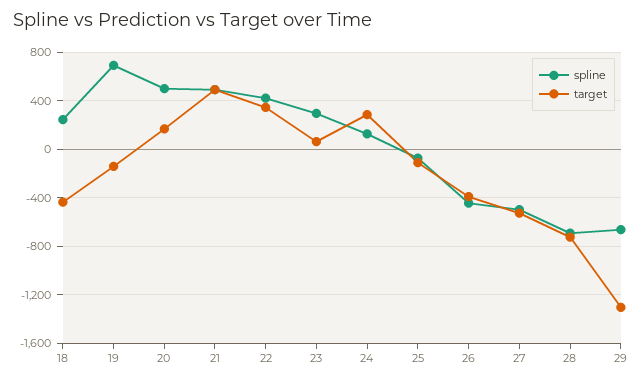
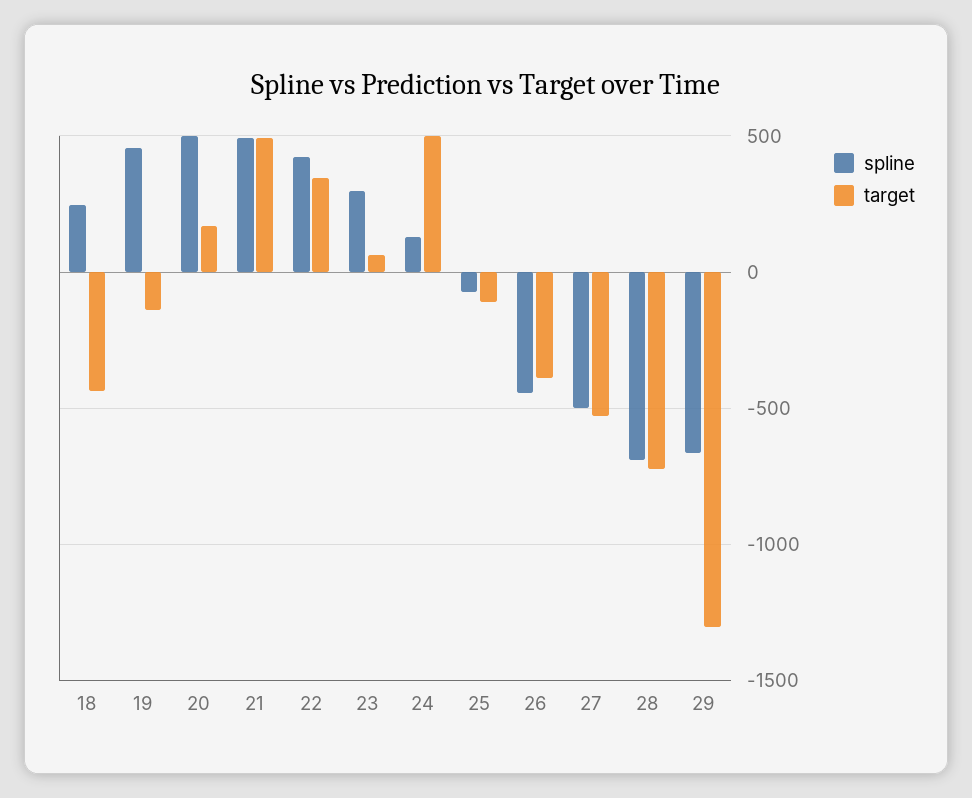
  {
    "spline": {
      "18": 250,
-     "19": 700,
+     "19": 450,
      "20": 500,
      "21": 500,
      "22": 400,
      "23": 300,
      "24": 150,
      "25": -50,
      "26": -450,
      "27": -500,
      "28": -700,
      "29": -650
    },
    "target": {
      "18": -450,
      "19": -150,
      "20": 150,
      "21": 500,
      "22": 350,
      "23": 50,
-     "24": 300,
+     "24": 500,
      "25": -100,
      "26": -400,
      "27": -550,
      "28": -700,
      "29": -1300
    }
  }

